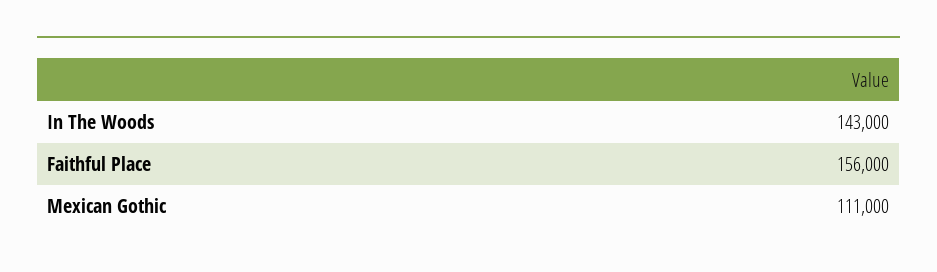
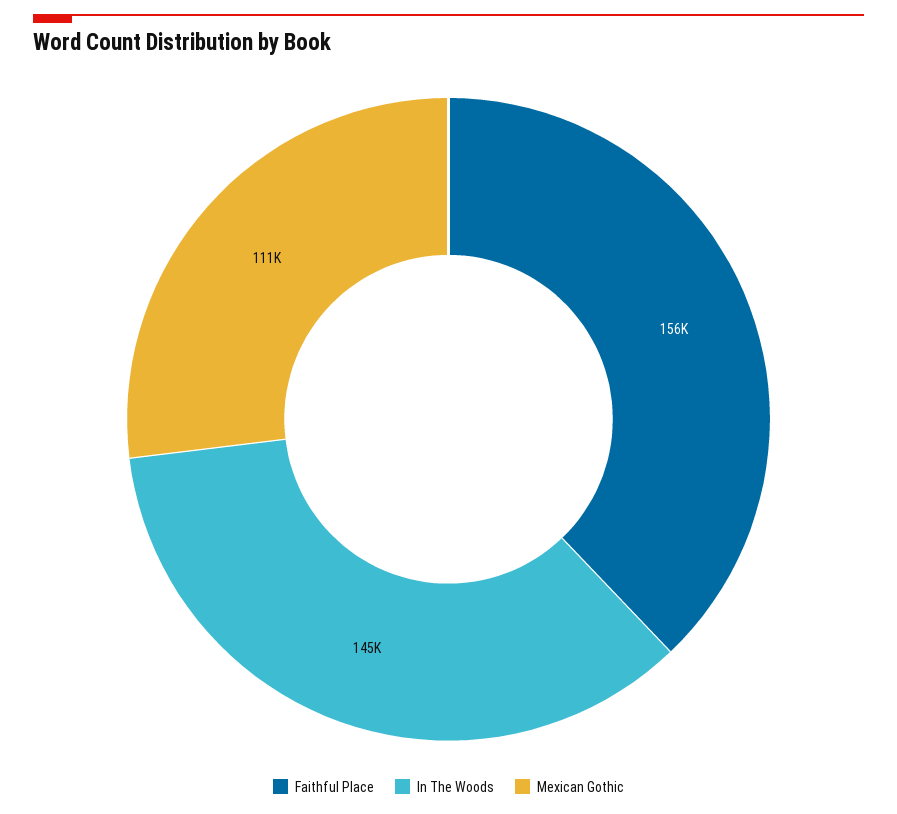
  {
-   "In The Woods": 143000,
+   "In The Woods": 145000,
    "Faithful Place": 156000,
    "Mexican Gothic": 111000
  }

